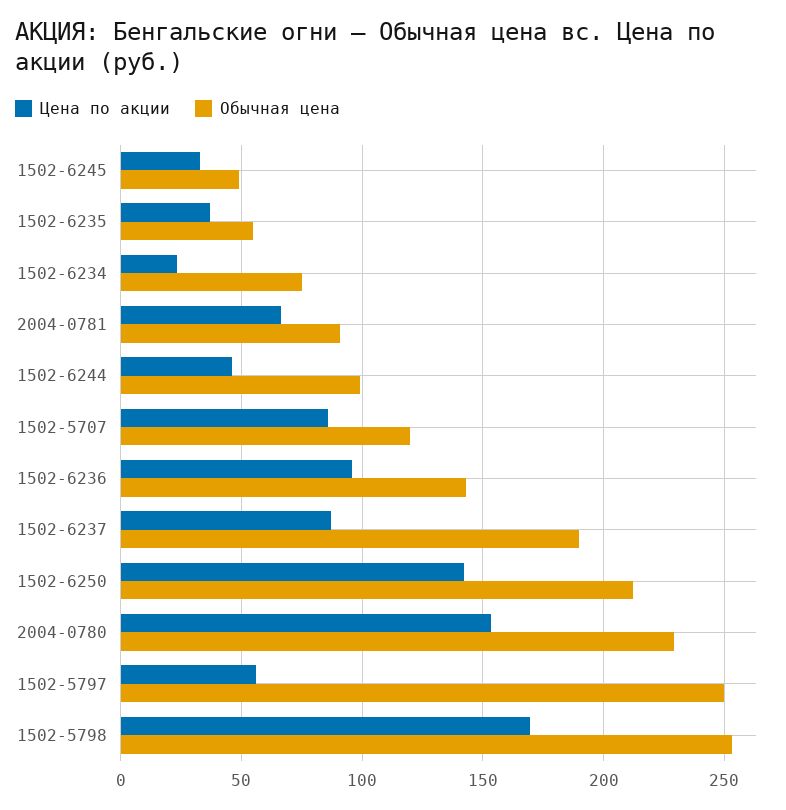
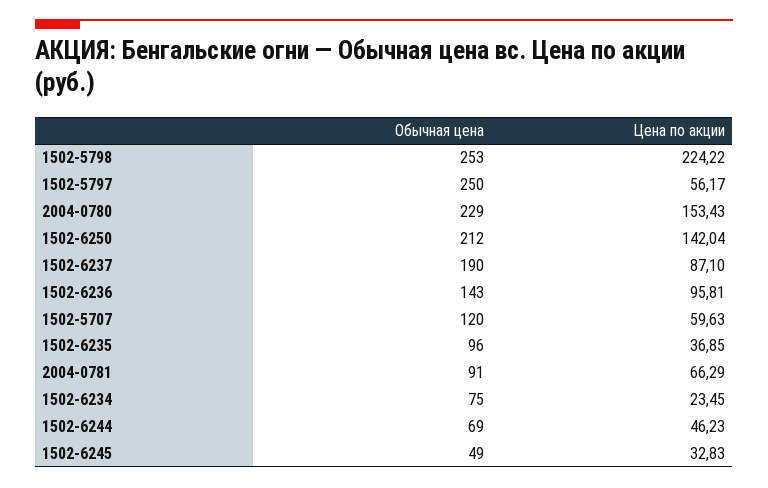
  {
    "Цена по акции": {
      "1502-6245": 32.83,
      "1502-6235": 36.85,
      "1502-6234": 23.45,
      "2004-0781": 66.29,
      "1502-6244": 46.23,
-     "1502-5707": 85,
+     "1502-5707": 59.63,
      "1502-6236": 95.81,
      "1502-6237": 87.1,
      "1502-6250": 142.04,
      "2004-0780": 153.43,
      "1502-5797": 56.17,
-     "1502-5798": 170
+     "1502-5798": 224.22
    },
    "Обычная цена": {
      "1502-6245": 49,
-     "1502-6235": 55,
+     "1502-6235": 96,
      "1502-6234": 75,
      "2004-0781": 91,
-     "1502-6244": 100,
+     "1502-6244": 69,
      "1502-5707": 120,
      "1502-6236": 143,
      "1502-6237": 190,
      "1502-6250": 212,
      "2004-0780": 229,
      "1502-5797": 250,
      "1502-5798": 253
    }
  }

